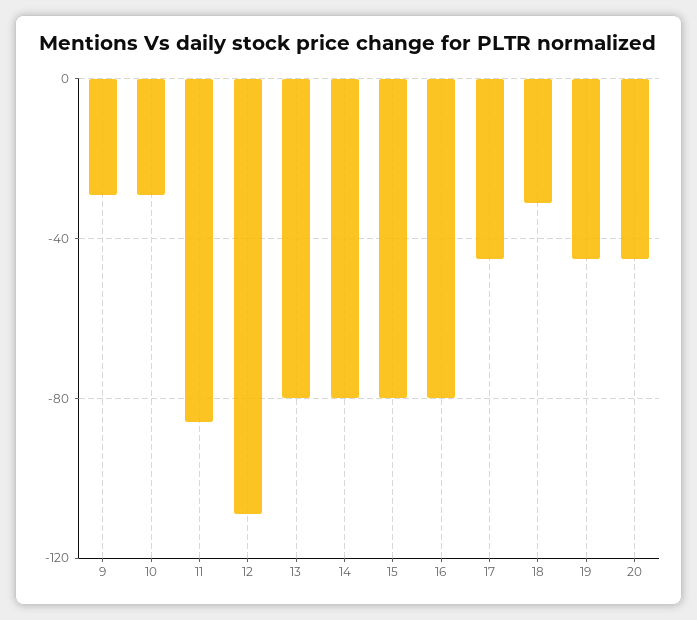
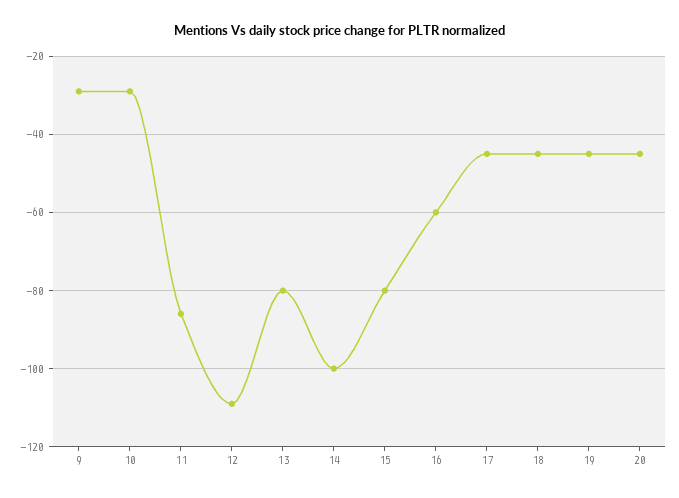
  {
    "9": -30,
    "10": -30,
    "11": -85,
    "12": -110,
    "13": -80,
-   "14": -80,
+   "14": -100,
    "15": -80,
-   "16": -80,
+   "16": -60,
    "17": -45,
-   "18": -30,
+   "18": -45,
    "19": -45,
    "20": -45
  }

